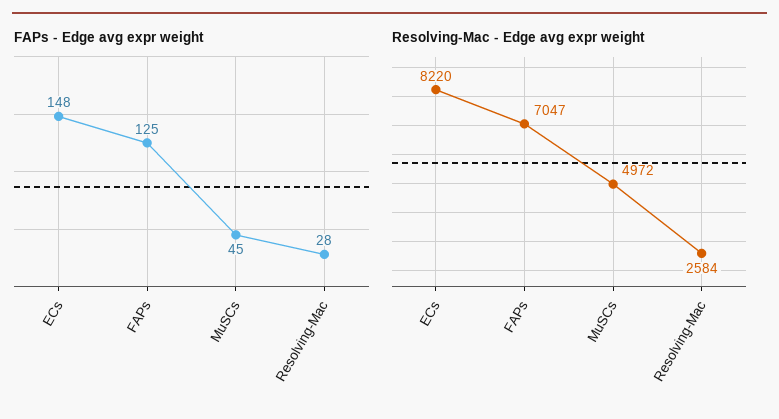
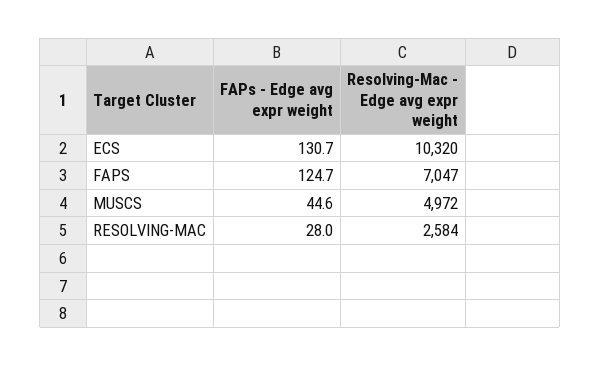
  {
    "FAPs - Edge avg expr weight": {
-     "ECs": 148,
+     "ECs": 130.7,
      "FAPs": 124.7,
      "MuSCs": 44.6,
      "Resolving-Mac": 28
    },
    "Resolving-Mac - Edge avg expr weight": {
-     "ECs": 8220,
+     "ECs": 10320,
      "FAPs": 7047,
      "MuSCs": 4972,
      "Resolving-Mac": 2584
    }
  }

